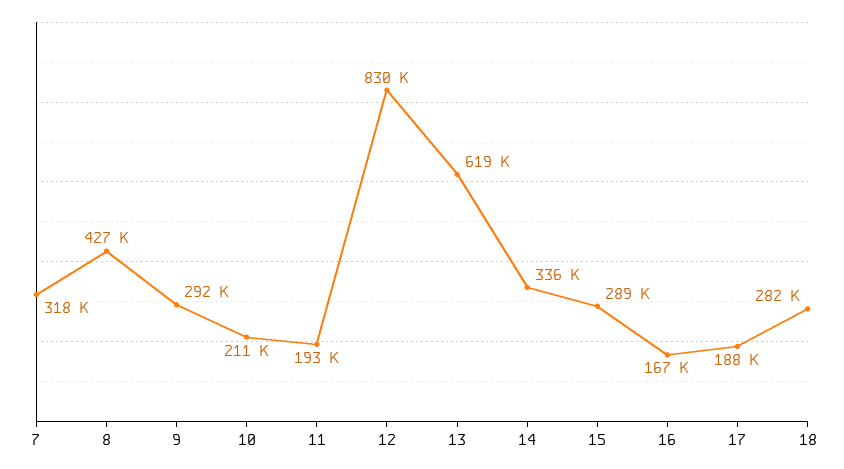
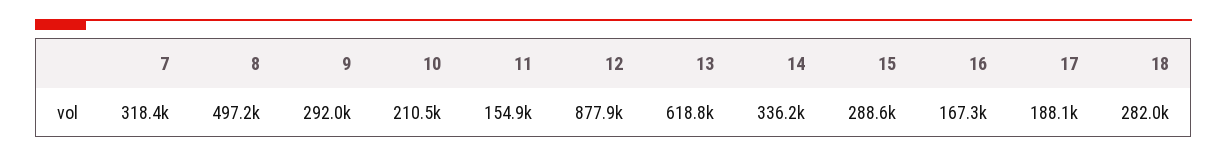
  {
    "7": 318400,
-   "8": 427000,
+   "8": 497200,
    "9": 292000,
    "10": 210500,
-   "11": 193000,
+   "11": 154900,
-   "12": 830000,
+   "12": 877900,
    "13": 618800,
    "14": 336200,
    "15": 288600,
    "16": 167300,
    "17": 188100,
    "18": 282000
  }

